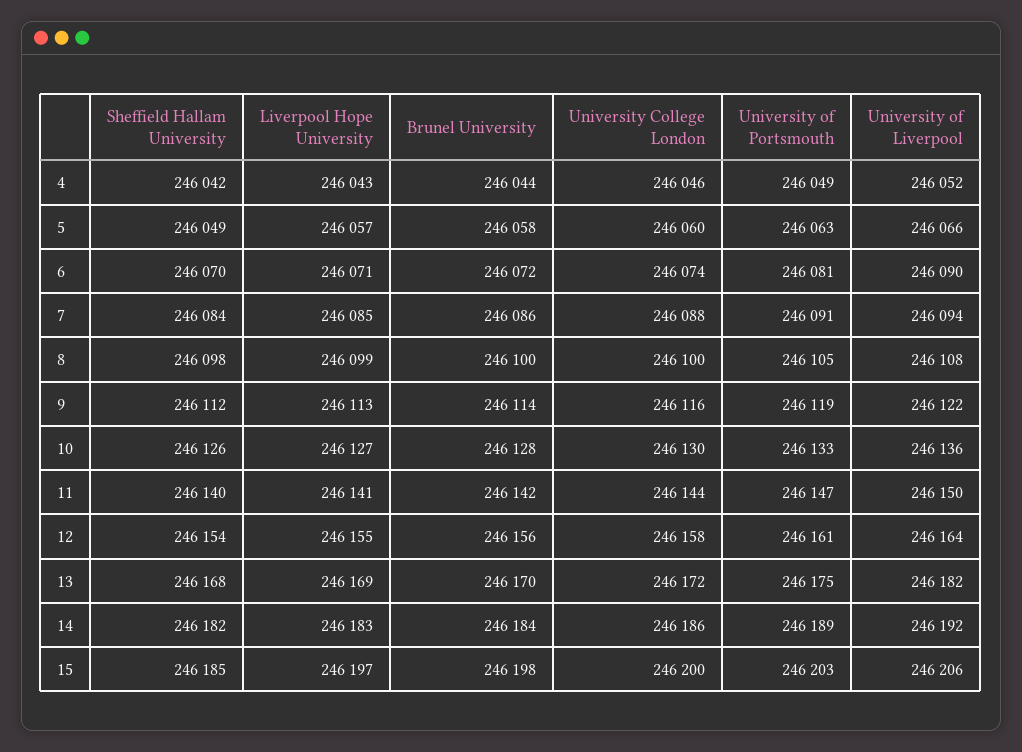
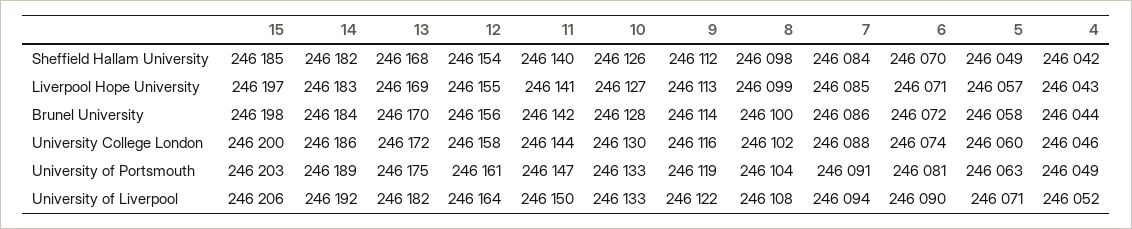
  {
    "Sheffield Hallam University": {
      "4": 246042,
      "5": 246049,
      "6": 246070,
      "7": 246084,
      "8": 246098,
      "9": 246112,
      "10": 246126,
      "11": 246140,
      "12": 246154,
      "13": 246168,
      "14": 246182,
      "15": 246185
    },
    "Liverpool Hope University": {
      "4": 246043,
      "5": 246057,
      "6": 246071,
      "7": 246085,
      "8": 246099,
      "9": 246113,
      "10": 246127,
      "11": 246141,
      "12": 246155,
      "13": 246169,
      "14": 246183,
      "15": 246197
    },
    "Brunel University": {
      "4": 246044,
      "5": 246058,
      "6": 246072,
      "7": 246086,
      "8": 246100,
      "9": 246114,
      "10": 246128,
      "11": 246142,
      "12": 246156,
      "13": 246170,
      "14": 246184,
      "15": 246198
    },
    "University College London": {
      "4": 246046,
      "5": 246060,
      "6": 246074,
      "7": 246088,
-     "8": 246100,
+     "8": 246102,
      "9": 246116,
      "10": 246130,
      "11": 246144,
      "12": 246158,
      "13": 246172,
      "14": 246186,
      "15": 246200
    },
    "University of Portsmouth": {
      "4": 246049,
      "5": 246063,
      "6": 246081,
      "7": 246091,
-     "8": 246105,
+     "8": 246104,
      "9": 246119,
      "10": 246133,
      "11": 246147,
      "12": 246161,
      "13": 246175,
      "14": 246189,
      "15": 246203
    },
    "University of Liverpool": {
      "4": 246052,
-     "5": 246066,
+     "5": 246071,
      "6": 246090,
      "7": 246094,
      "8": 246108,
      "9": 246122,
-     "10": 246136,
+     "10": 246133,
      "11": 246150,
      "12": 246164,
      "13": 246182,
      "14": 246192,
      "15": 246206
    }
  }

